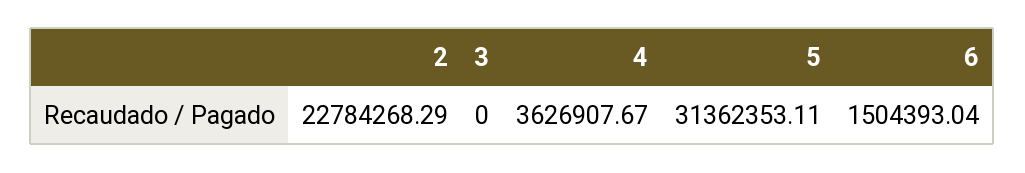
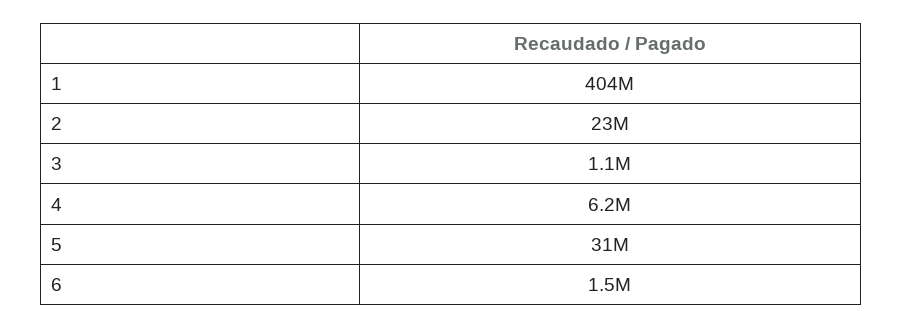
  {
    "2": 22784268.29,
-   "3": 0,
+   "3": 1100000,
-   "4": 3626907.67,
+   "4": 6200000,
    "5": 31362353.11,
-   "6": 1504393.04
+   "6": 1504393.04,
+   "1": 404000000
  }

